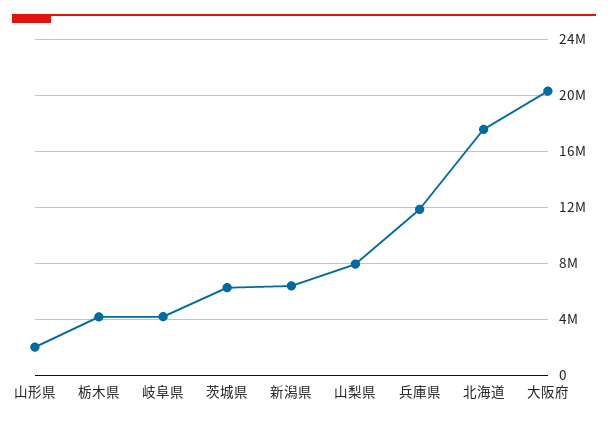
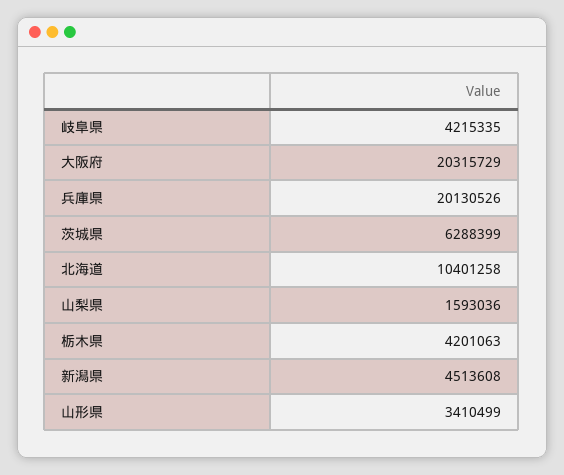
  {
-   "山形県": 2000000,
+   "山形県": 3410499,
    "栃木県": 4201063,
    "岐阜県": 4215335,
    "茨城県": 6288399,
-   "新潟県": 6500000,
+   "新潟県": 4513608,
-   "山梨県": 8000000,
+   "山梨県": 1593036,
-   "兵庫県": 12000000,
+   "兵庫県": 20130526,
-   "北海道": 17500000,
+   "北海道": 10401258,
    "大阪府": 20315729
  }

